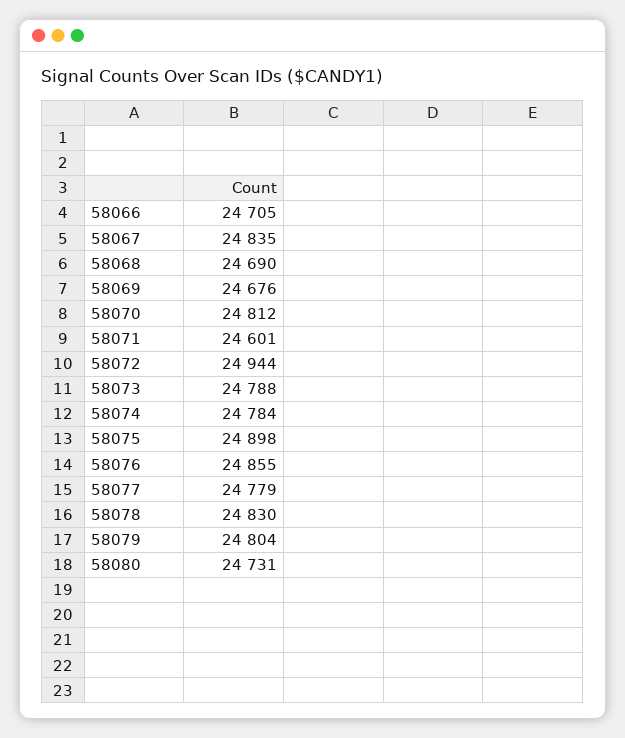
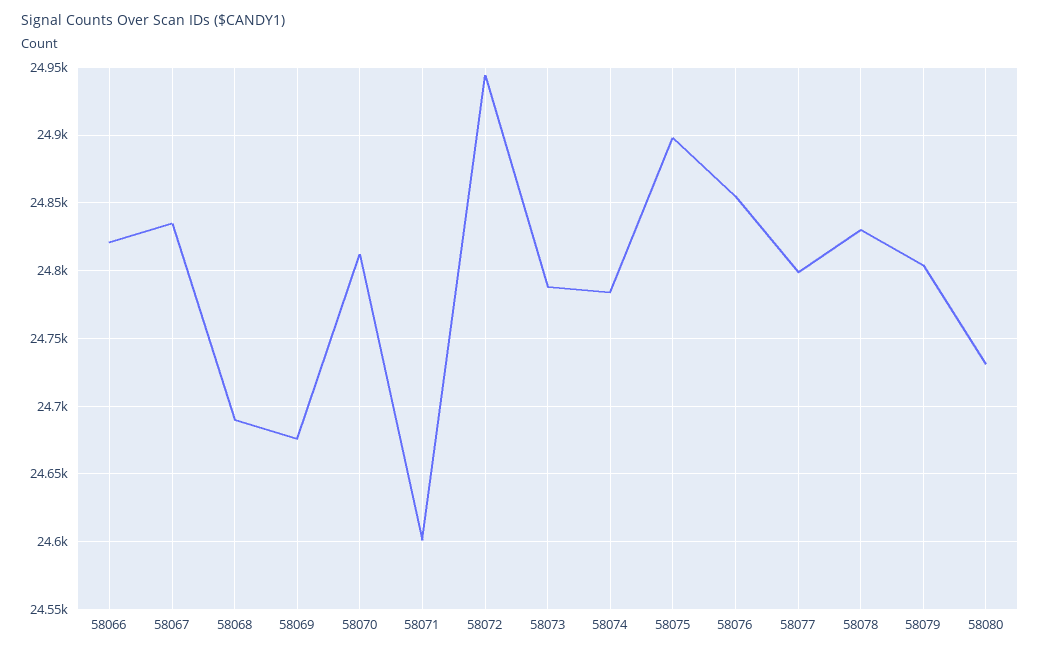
  {
-   "58066": 24705,
+   "58066": 24820,
    "58067": 24835,
    "58068": 24690,
    "58069": 24676,
    "58070": 24812,
    "58071": 24601,
    "58072": 24944,
    "58073": 24788,
    "58074": 24784,
    "58075": 24898,
    "58076": 24855,
-   "58077": 24779,
+   "58077": 24800,
    "58078": 24830,
    "58079": 24804,
    "58080": 24731
  }

